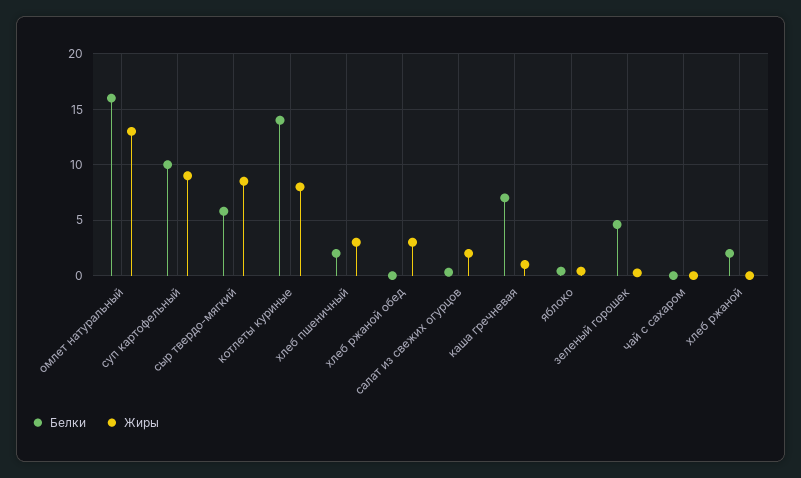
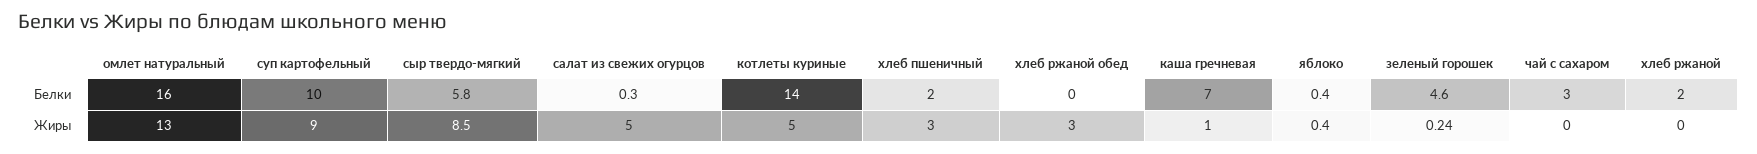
  {
    "Белки": {
      "омлет натуральный": 16,
      "суп картофельный": 10,
      "сыр твердо-мягкий": 5.8,
      "котлеты куриные": 14,
      "хлеб пшеничный": 2,
      "хлеб ржаной обед": 0,
      "салат из свежих огурцов": 0.3,
      "каша гречневая": 7,
      "яблоко": 0.4,
      "зеленый горошек": 4.6,
-     "чай с сахаром": 0,
+     "чай с сахаром": 3,
      "хлеб ржаной": 2
    },
    "Жиры": {
      "омлет натуральный": 13,
      "суп картофельный": 9,
      "сыр твердо-мягкий": 8.5,
-     "котлеты куриные": 8,
+     "котлеты куриные": 5,
      "хлеб пшеничный": 3,
      "хлеб ржаной обед": 3,
-     "салат из свежих огурцов": 2,
+     "салат из свежих огурцов": 5,
      "каша гречневая": 1,
      "яблоко": 0.4,
      "зеленый горошек": 0.24,
      "чай с сахаром": 0,
      "хлеб ржаной": 0
    }
  }

